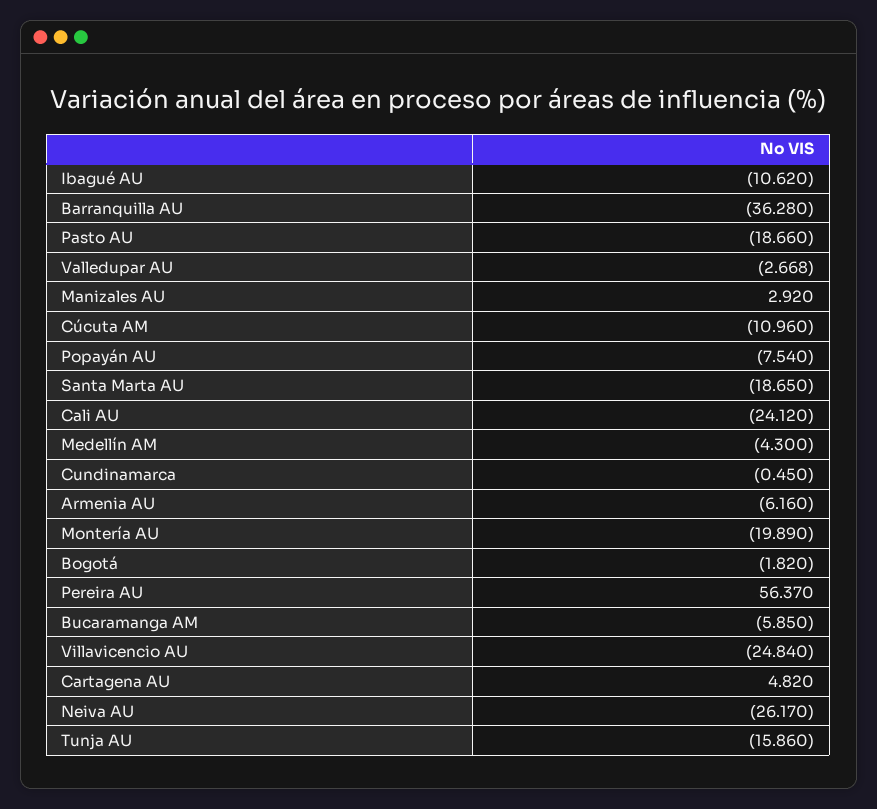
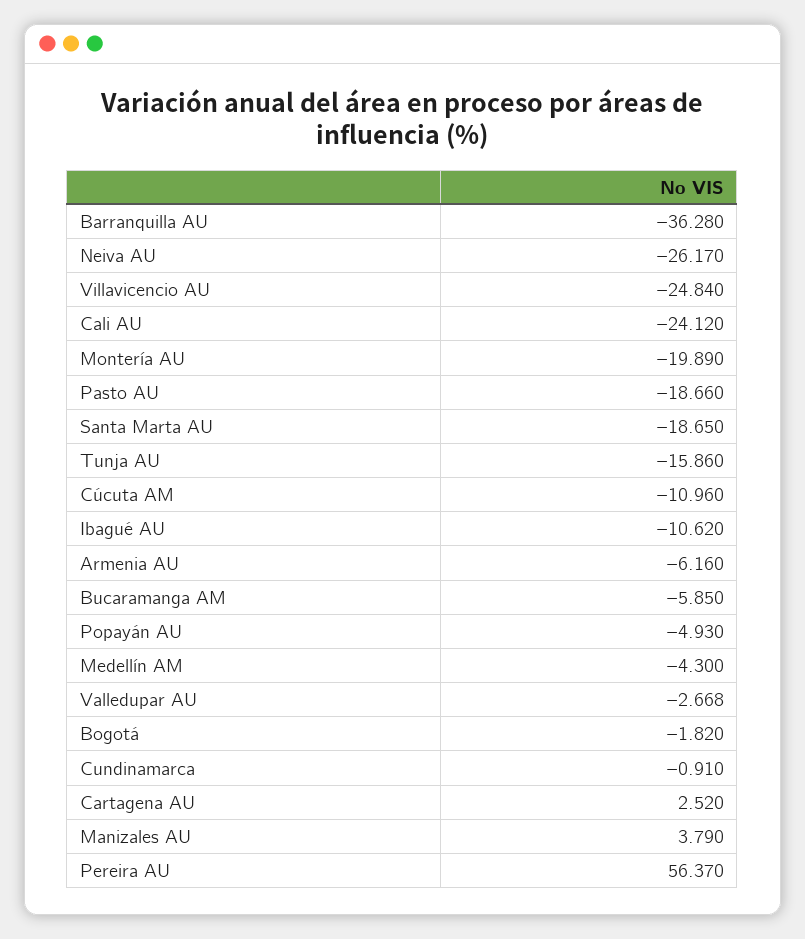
  {
    "Ibagué AU": -10.62,
    "Barranquilla AU": -36.28,
    "Pasto AU": -18.66,
    "Valledupar AU": -2.668,
-   "Manizales AU": 2.92,
+   "Manizales AU": 3.79,
    "Cúcuta AM": -10.96,
-   "Popayán AU": -7.54,
+   "Popayán AU": -4.93,
    "Santa Marta AU": -18.65,
    "Cali AU": -24.12,
    "Medellín AM": -4.3,
-   "Cundinamarca": -0.45,
+   "Cundinamarca": -0.91,
    "Armenia AU": -6.16,
    "Montería AU": -19.89,
    "Bogotá": -1.82,
    "Pereira AU": 56.37,
    "Bucaramanga AM": -5.85,
    "Villavicencio AU": -24.84,
-   "Cartagena AU": 4.82,
+   "Cartagena AU": 2.52,
    "Neiva AU": -26.17,
    "Tunja AU": -15.86
  }

